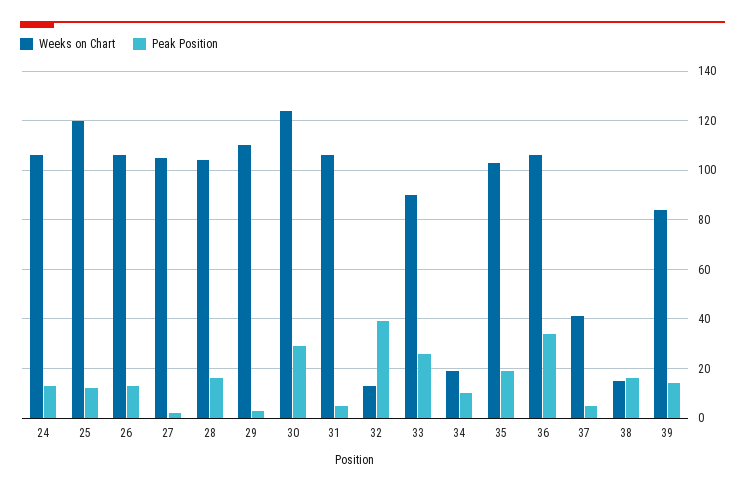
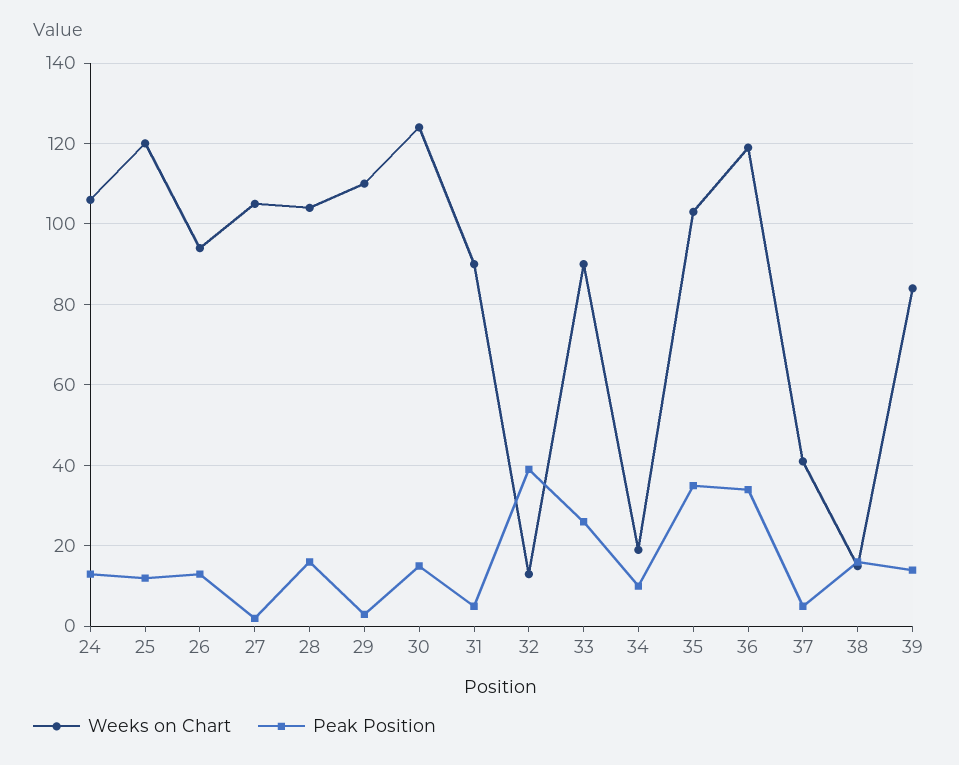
  {
    "Weeks on Chart": {
      "24": 105,
      "25": 120,
-     "26": 105,
+     "26": 95,
      "27": 105,
      "28": 105,
      "29": 110,
      "30": 125,
-     "31": 105,
+     "31": 90,
      "32": 15,
      "33": 90,
      "34": 20,
      "35": 105,
-     "36": 105,
+     "36": 120,
      "37": 40,
      "38": 15,
      "39": 85
    },
    "Peak Position": {
      "24": 15,
      "25": 10,
      "26": 15,
      "27": 0,
      "28": 15,
      "29": 5,
-     "30": 30,
+     "30": 15,
      "31": 5,
      "32": 40,
      "33": 25,
      "34": 10,
-     "35": 20,
+     "35": 35,
      "36": 35,
      "37": 5,
      "38": 15,
      "39": 15
    }
  }

